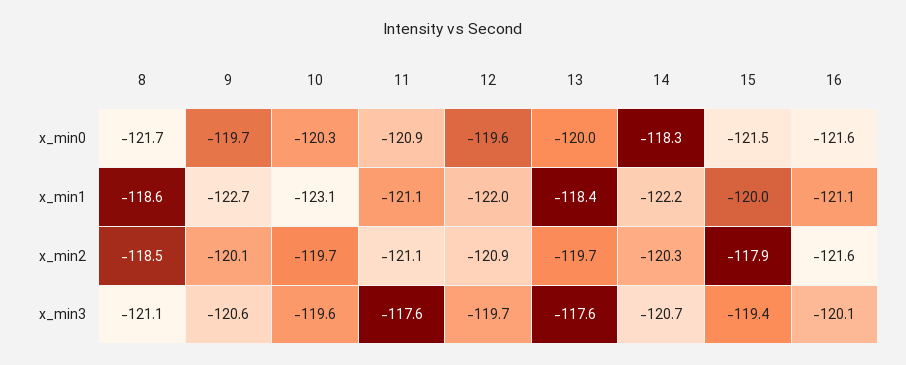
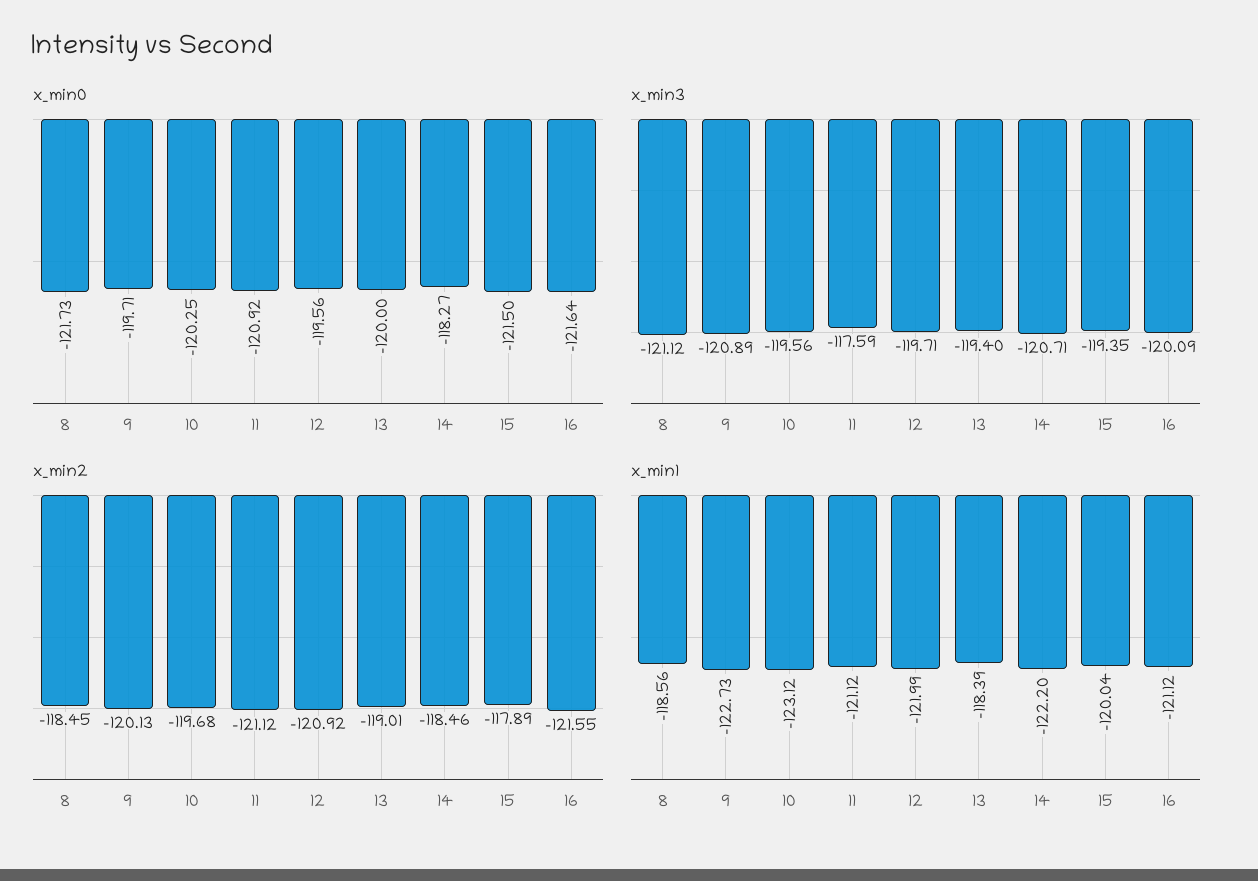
  {
    "x_min0": {
      "8": -121.73,
      "9": -119.71,
      "10": -120.25,
      "11": -120.92,
      "12": -119.56,
      "13": -120,
      "14": -118.27,
      "15": -121.5,
      "16": -121.64
    },
    "x_min1": {
      "8": -118.56,
      "9": -122.73,
      "10": -123.12,
      "11": -121.12,
      "12": -121.99,
      "13": -118.39,
      "14": -122.2,
      "15": -120.04,
      "16": -121.12
    },
    "x_min2": {
      "8": -118.45,
      "9": -120.13,
      "10": -119.68,
      "11": -121.12,
      "12": -120.92,
-     "13": -119.7,
+     "13": -119.01,
-     "14": -120.3,
+     "14": -118.46,
      "15": -117.89,
      "16": -121.55
    },
    "x_min3": {
      "8": -121.12,
-     "9": -120.6,
+     "9": -120.89,
      "10": -119.56,
      "11": -117.59,
      "12": -119.71,
-     "13": -117.6,
+     "13": -119.4,
      "14": -120.71,
      "15": -119.35,
      "16": -120.09
    }
  }

